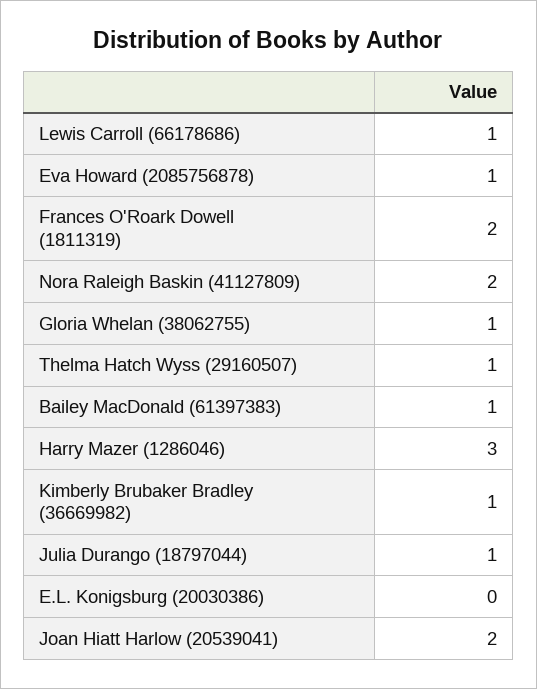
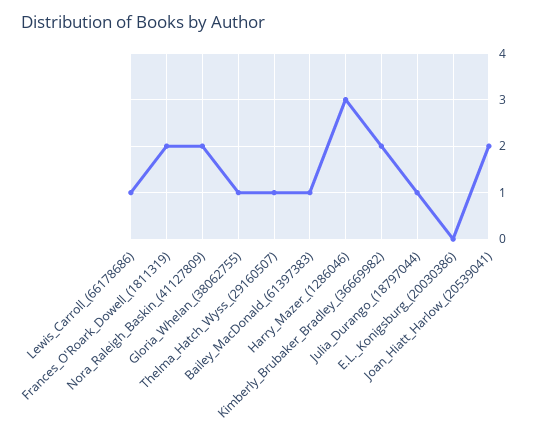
  {
    "Lewis Carroll (66178686)": 1,
-   "Eva Howard (2085756878)": 1,
    "Frances O'Roark Dowell (1811319)": 2,
    "Nora Raleigh Baskin (41127809)": 2,
    "Gloria Whelan (38062755)": 1,
    "Thelma Hatch Wyss (29160507)": 1,
    "Bailey MacDonald (61397383)": 1,
    "Harry Mazer (1286046)": 3,
-   "Kimberly Brubaker Bradley (36669982)": 1,
+   "Kimberly Brubaker Bradley (36669982)": 2,
    "Julia Durango (18797044)": 1,
    "E.L. Konigsburg (20030386)": 0,
    "Joan Hiatt Harlow (20539041)": 2
  }

